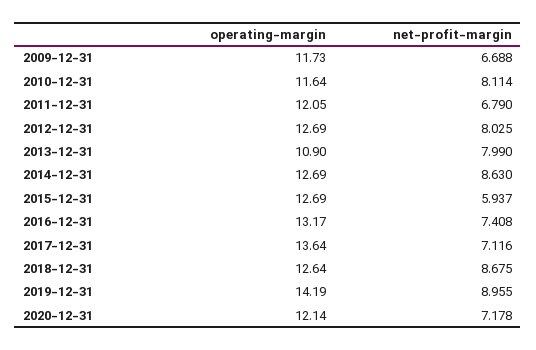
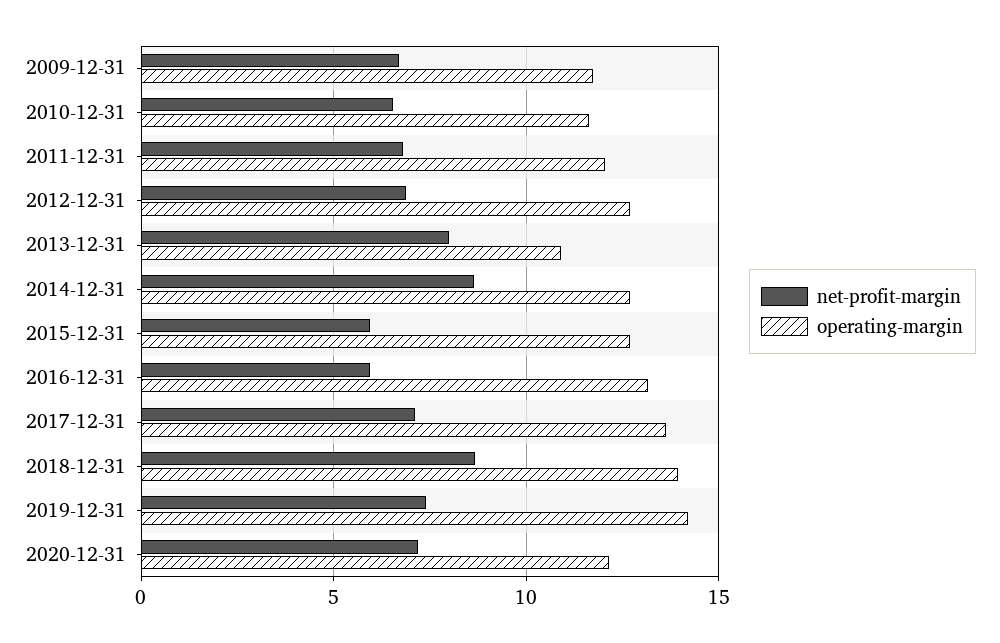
  {
    "operating-margin": {
      "2009-12-31": 11.73,
      "2010-12-31": 11.64,
      "2011-12-31": 12.05,
      "2012-12-31": 12.69,
      "2013-12-31": 10.9,
      "2014-12-31": 12.69,
      "2015-12-31": 12.69,
      "2016-12-31": 13.17,
      "2017-12-31": 13.64,
-     "2018-12-31": 12.64,
+     "2018-12-31": 14,
      "2019-12-31": 14.19,
      "2020-12-31": 12.14
    },
    "net-profit-margin": {
      "2009-12-31": 6.688,
-     "2010-12-31": 8.114,
+     "2010-12-31": 6.5,
      "2011-12-31": 6.79,
-     "2012-12-31": 8.025,
+     "2012-12-31": 7,
      "2013-12-31": 7.99,
      "2014-12-31": 8.63,
      "2015-12-31": 5.937,
-     "2016-12-31": 7.408,
+     "2016-12-31": 6,
      "2017-12-31": 7.116,
      "2018-12-31": 8.675,
-     "2019-12-31": 8.955,
+     "2019-12-31": 7.5,
      "2020-12-31": 7.178
    }
  }

